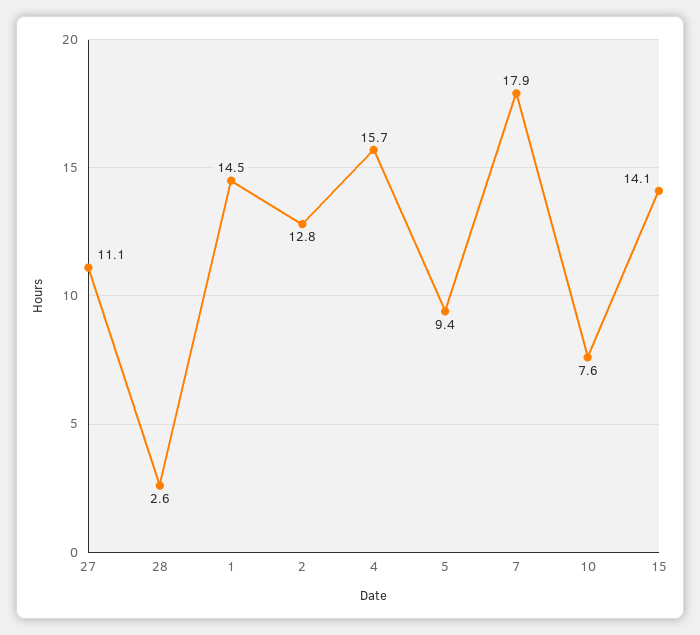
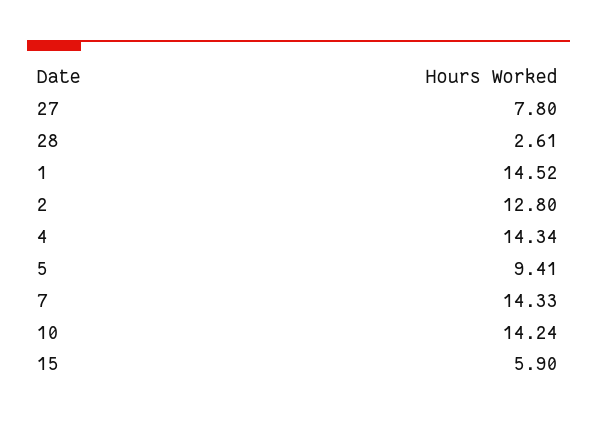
  {
-   "27": 11.1,
+   "27": 7.8,
    "28": 2.61,
    "1": 14.52,
    "2": 12.8,
-   "4": 15.7,
+   "4": 14.34,
    "5": 9.41,
-   "7": 17.9,
+   "7": 14.33,
-   "10": 7.6,
+   "10": 14.24,
-   "15": 14.1
+   "15": 5.9
  }

